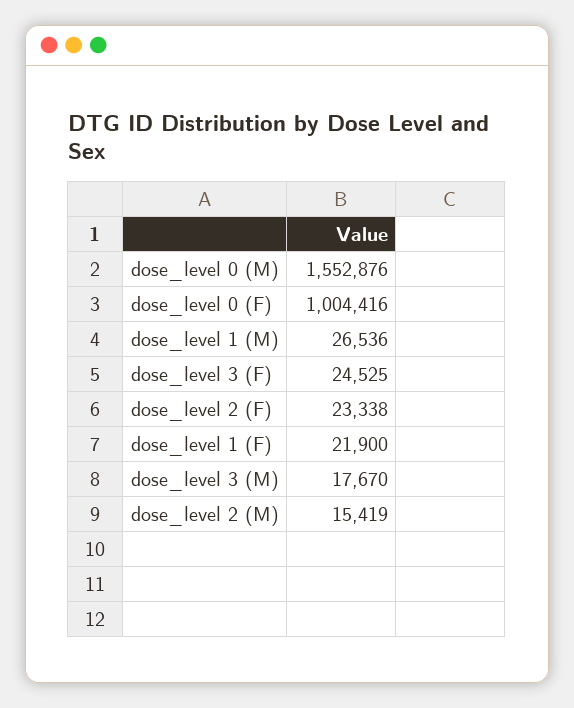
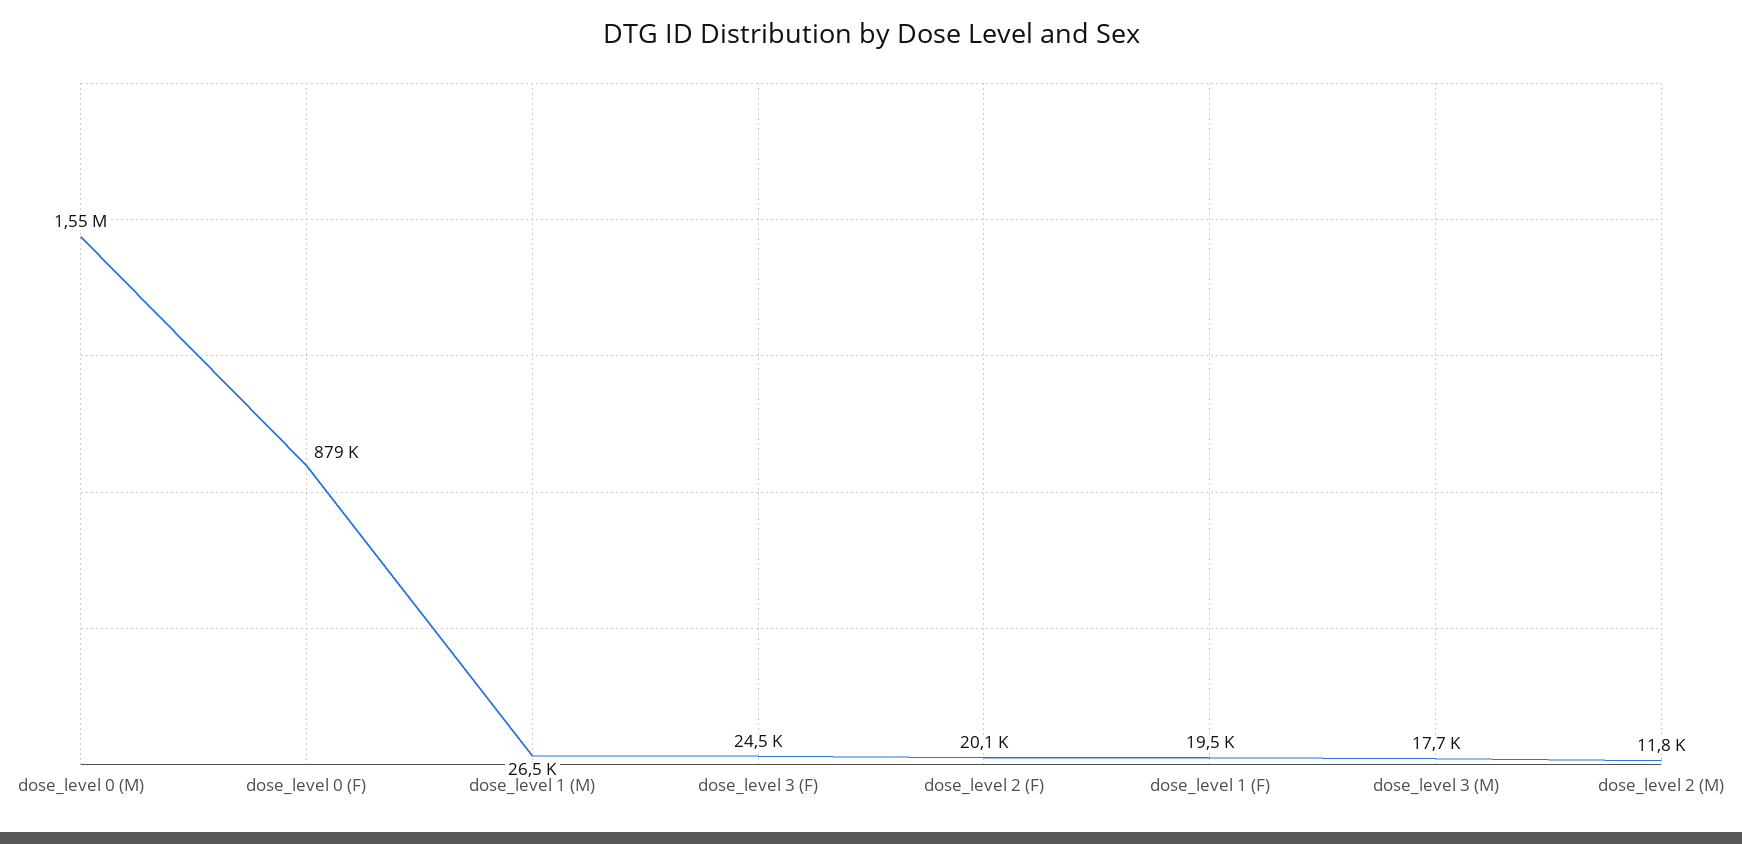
  {
    "dose_level 0 (M)": 1552876,
-   "dose_level 0 (F)": 1004416,
+   "dose_level 0 (F)": 879000,
    "dose_level 1 (M)": 26536,
    "dose_level 3 (F)": 24525,
-   "dose_level 2 (F)": 23338,
+   "dose_level 2 (F)": 20100,
-   "dose_level 1 (F)": 21900,
+   "dose_level 1 (F)": 19500,
    "dose_level 3 (M)": 17670,
-   "dose_level 2 (M)": 15419
+   "dose_level 2 (M)": 11800
  }

